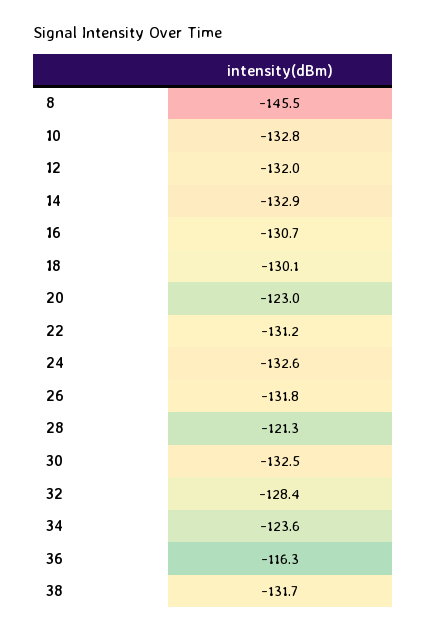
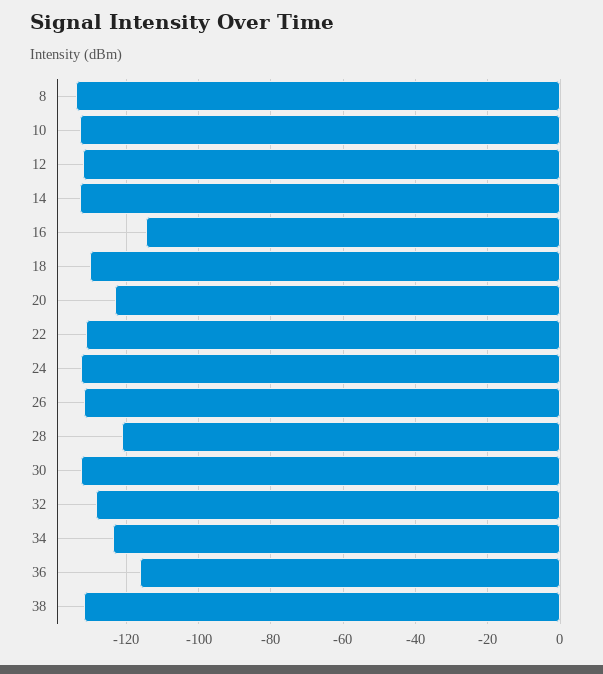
  {
-   "8": -145.5,
+   "8": -134,
    "10": -132.8,
    "12": -132,
    "14": -132.9,
-   "16": -130.7,
+   "16": -114,
    "18": -130.1,
    "20": -123,
    "22": -131.2,
    "24": -132.6,
    "26": -131.8,
    "28": -121.3,
    "30": -132.5,
    "32": -128.4,
    "34": -123.6,
    "36": -116.3,
    "38": -131.7
  }

